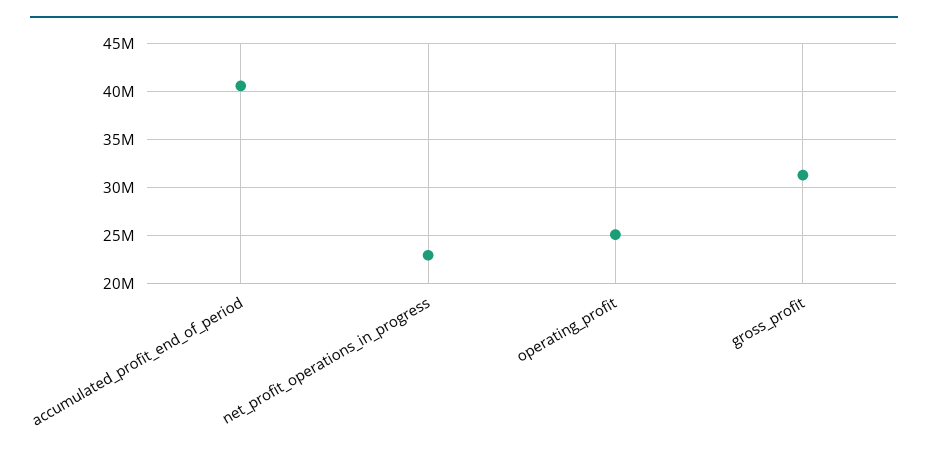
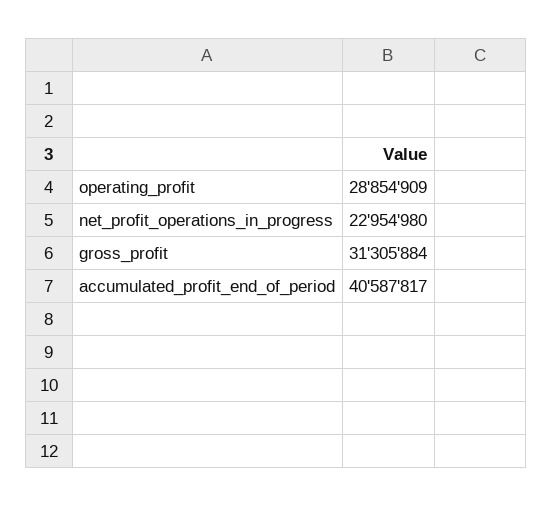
  {
    "accumulated_profit_end_of_period": 40587817,
    "net_profit_operations_in_progress": 22954980,
-   "operating_profit": 25000000,
+   "operating_profit": 28854909,
    "gross_profit": 31305884
  }

